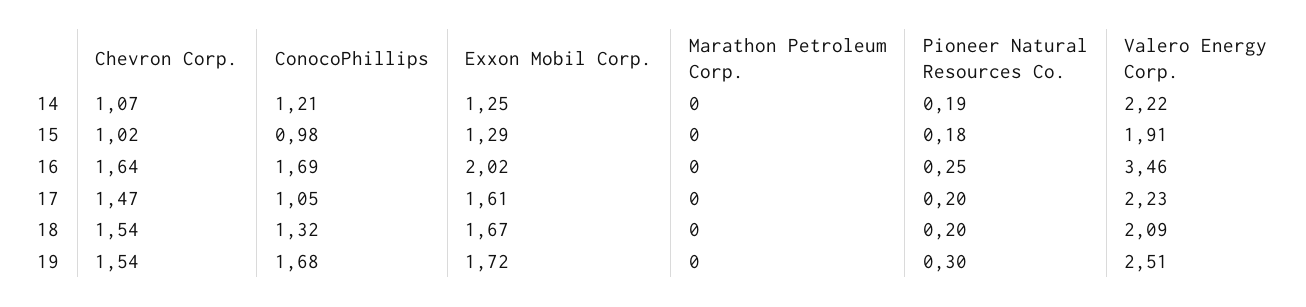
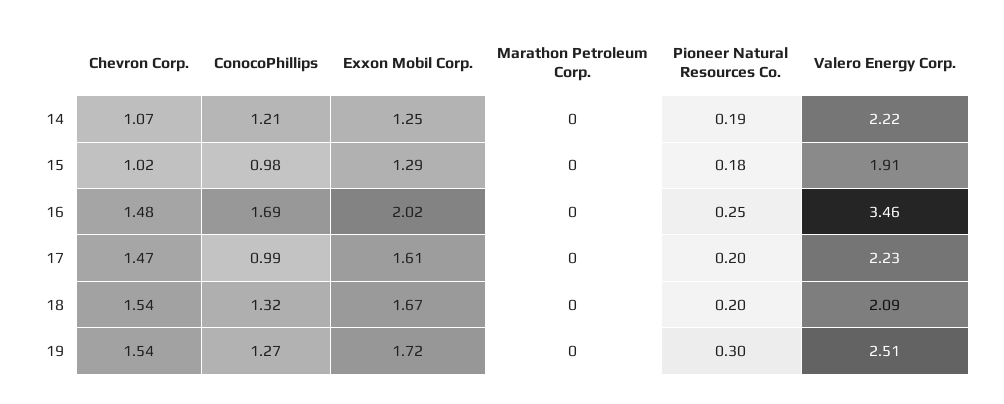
  {
    "Chevron Corp.": {
      "14": 1.07,
      "15": 1.02,
-     "16": 1.64,
+     "16": 1.48,
      "17": 1.47,
      "18": 1.54,
      "19": 1.54
    },
    "ConocoPhillips": {
      "14": 1.21,
      "15": 0.98,
      "16": 1.69,
-     "17": 1.05,
+     "17": 0.99,
      "18": 1.32,
-     "19": 1.68
+     "19": 1.27
    },
    "Exxon Mobil Corp.": {
      "14": 1.25,
      "15": 1.29,
      "16": 2.02,
      "17": 1.61,
      "18": 1.67,
      "19": 1.72
    },
    "Marathon Petroleum Corp.": {
      "14": 0,
      "15": 0,
      "16": 0,
      "17": 0,
      "18": 0,
      "19": 0
    },
    "Pioneer Natural Resources Co.": {
      "14": 0.19,
      "15": 0.18,
      "16": 0.25,
      "17": 0.2,
      "18": 0.2,
      "19": 0.3
    },
    "Valero Energy Corp.": {
      "14": 2.22,
      "15": 1.91,
      "16": 3.46,
      "17": 2.23,
      "18": 2.09,
      "19": 2.51
    }
  }

